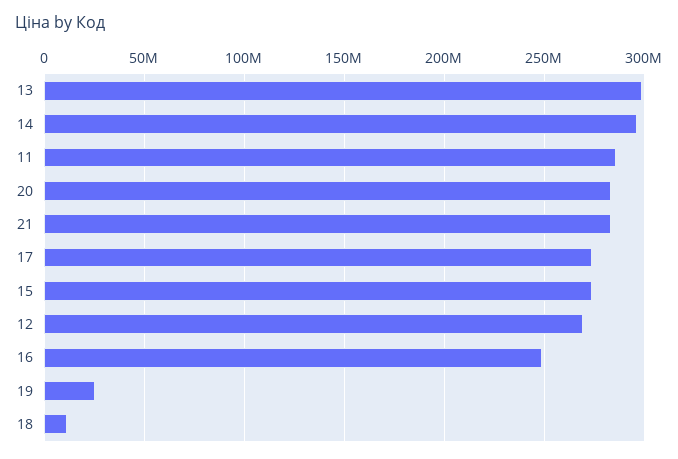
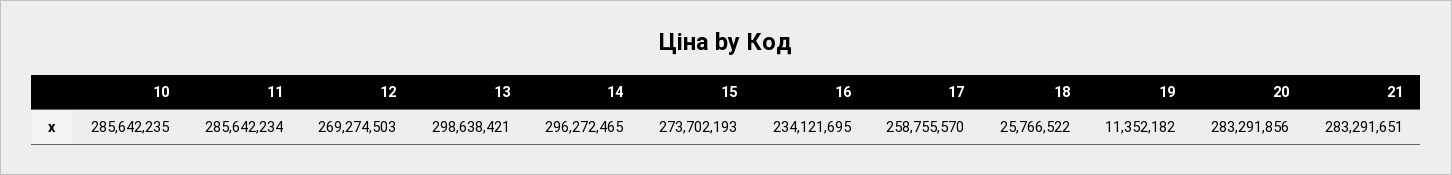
  {
    "13": 298638421,
    "14": 296272465,
    "11": 285642234,
    "20": 283291856,
    "21": 283291651,
-   "17": 275000000,
+   "17": 258755570,
    "15": 273702193,
    "12": 269274503,
-   "16": 250000000,
+   "16": 234121695,
-   "19": 25000000,
+   "19": 11352182,
-   "18": 10000000
+   "18": 25766522,
+   "10": 285642235
  }

